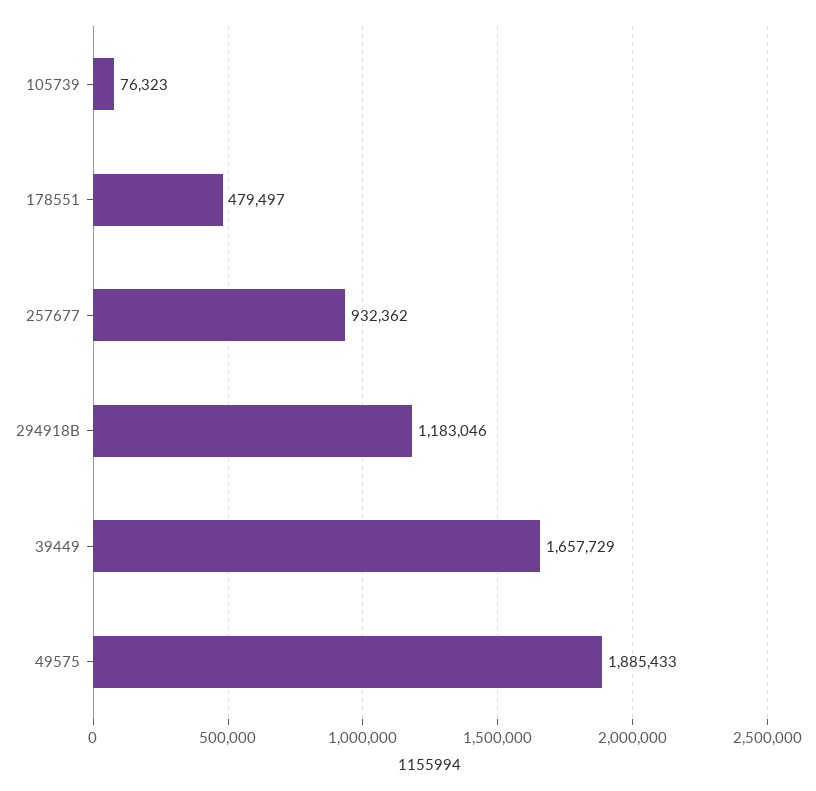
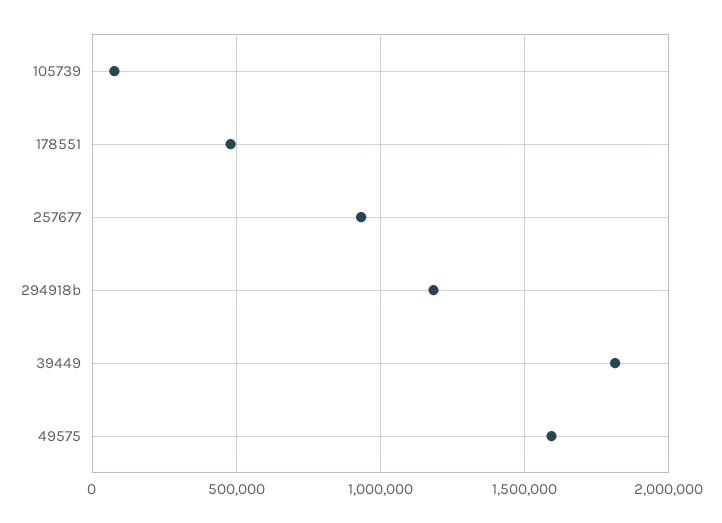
  {
    "105739": 76323,
    "178551": 479497,
    "257677": 932362,
    "294918B": 1183046,
-   "39449": 1657729,
+   "39449": 1800000,
-   "49575": 1885433
+   "49575": 1600000
  }

